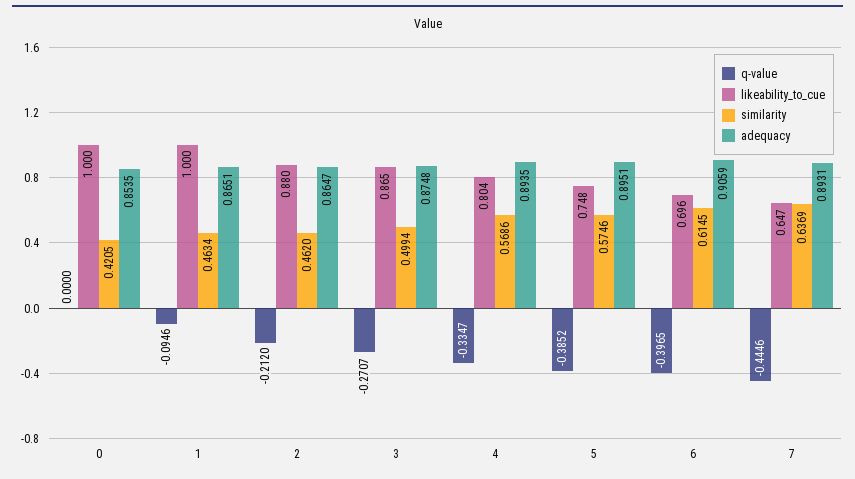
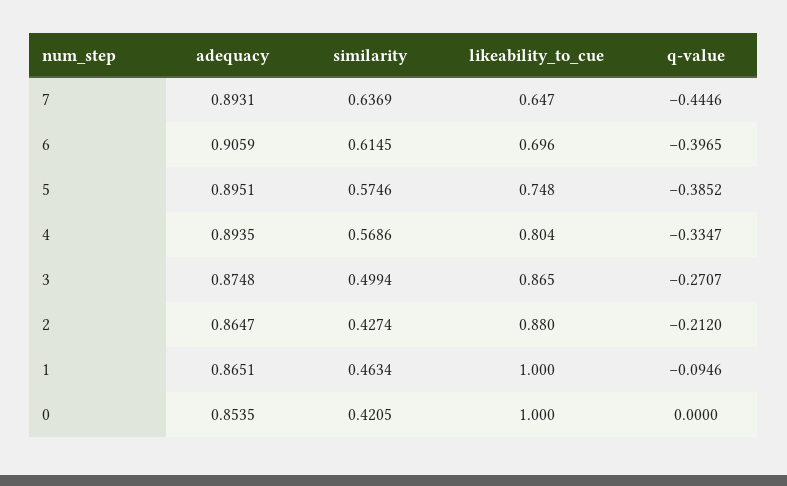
  {
    "q-value": {
      "0": 0,
      "1": -0.0946,
      "2": -0.212,
      "3": -0.2707,
      "4": -0.3347,
      "5": -0.3852,
      "6": -0.3965,
      "7": -0.4446
    },
    "likeability_to_cue": {
      "0": 1,
      "1": 1,
      "2": 0.88,
      "3": 0.865,
      "4": 0.804,
      "5": 0.748,
      "6": 0.696,
      "7": 0.647
    },
    "similarity": {
      "0": 0.4205,
      "1": 0.4634,
-     "2": 0.462,
+     "2": 0.4274,
      "3": 0.4994,
      "4": 0.5686,
      "5": 0.5746,
      "6": 0.6145,
      "7": 0.6369
    },
    "adequacy": {
      "0": 0.8535,
      "1": 0.8651,
      "2": 0.8647,
      "3": 0.8748,
      "4": 0.8935,
      "5": 0.8951,
      "6": 0.9059,
      "7": 0.8931
    }
  }

